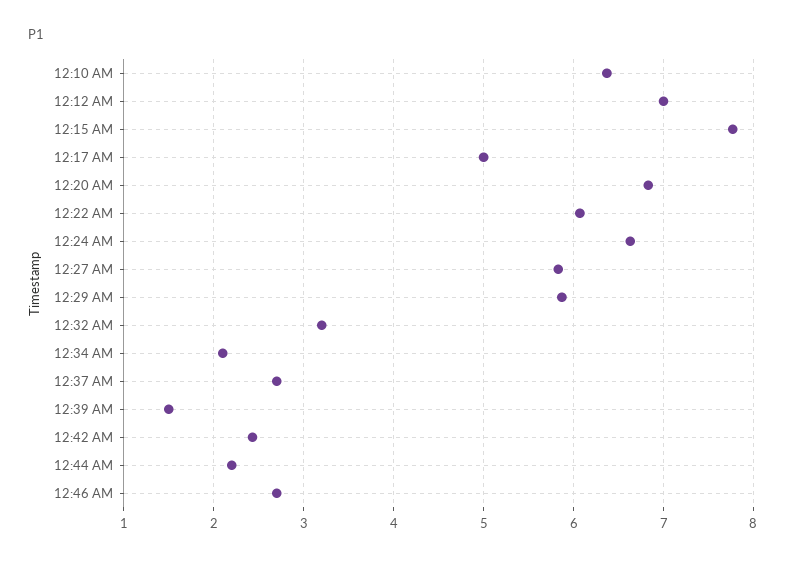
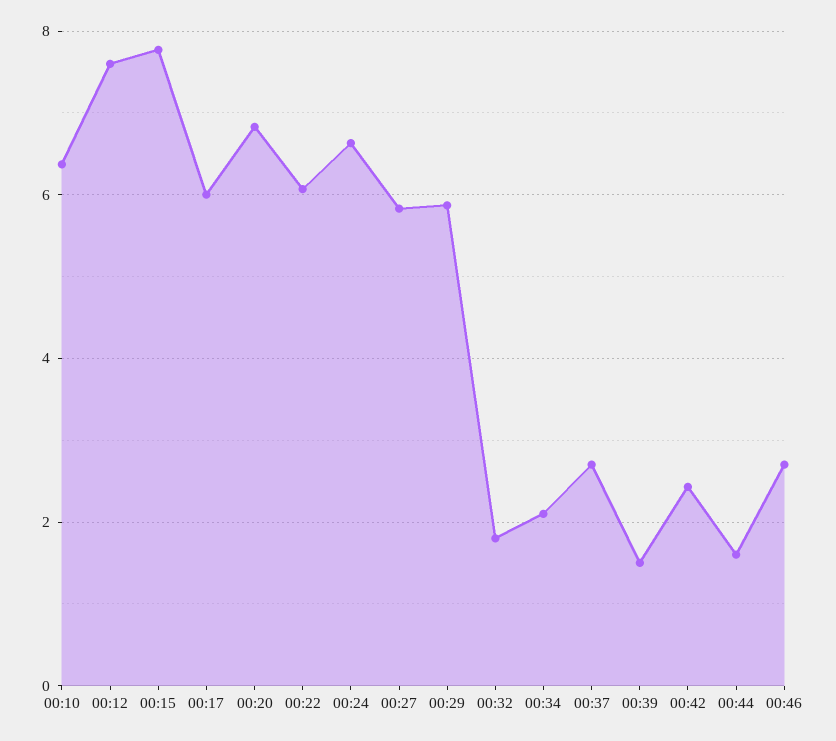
  {
    "12:10 AM": 6.4,
-   "12:12 AM": 7,
+   "12:12 AM": 7.6,
    "12:15 AM": 7.8,
-   "12:17 AM": 5,
+   "12:17 AM": 6,
    "12:20 AM": 6.8,
    "12:22 AM": 6.1,
    "12:24 AM": 6.6,
    "12:27 AM": 5.8,
    "12:29 AM": 5.9,
-   "12:32 AM": 3.2,
+   "12:32 AM": 1.8,
    "12:34 AM": 2.1,
    "12:37 AM": 2.7,
    "12:39 AM": 1.5,
    "12:42 AM": 2.4,
-   "12:44 AM": 2.2,
+   "12:44 AM": 1.6,
    "12:46 AM": 2.7
  }

